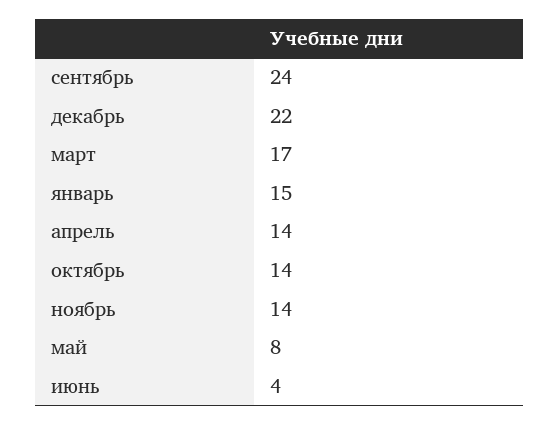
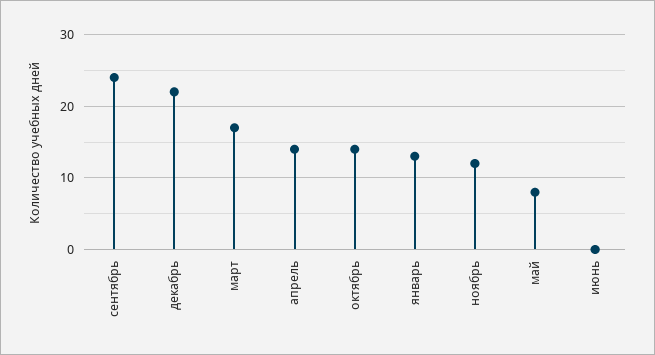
  {
    "сентябрь": 24,
    "декабрь": 22,
    "март": 17,
-   "январь": 15,
+   "январь": 13,
    "апрель": 14,
    "октябрь": 14,
-   "ноябрь": 14,
+   "ноябрь": 12,
    "май": 8,
-   "июнь": 4
+   "июнь": 0
  }

